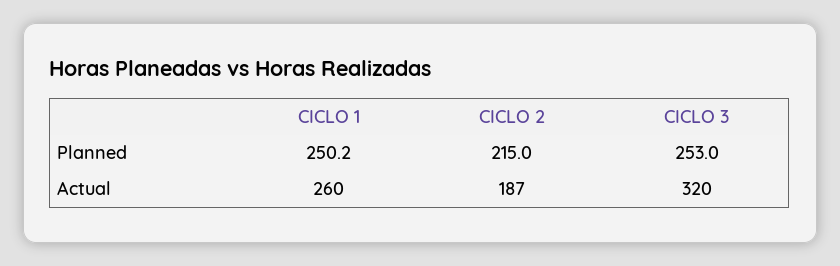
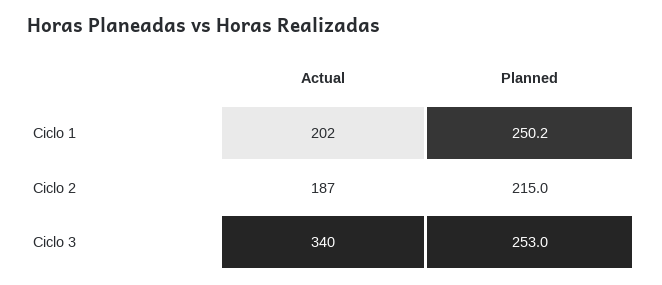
  {
    "CICLO 1": {
      "Planned": 250.2,
-     "Actual": 260
+     "Actual": 202
    },
    "CICLO 2": {
      "Planned": 215,
      "Actual": 187
    },
    "CICLO 3": {
      "Planned": 253,
-     "Actual": 320
+     "Actual": 340
    }
  }

